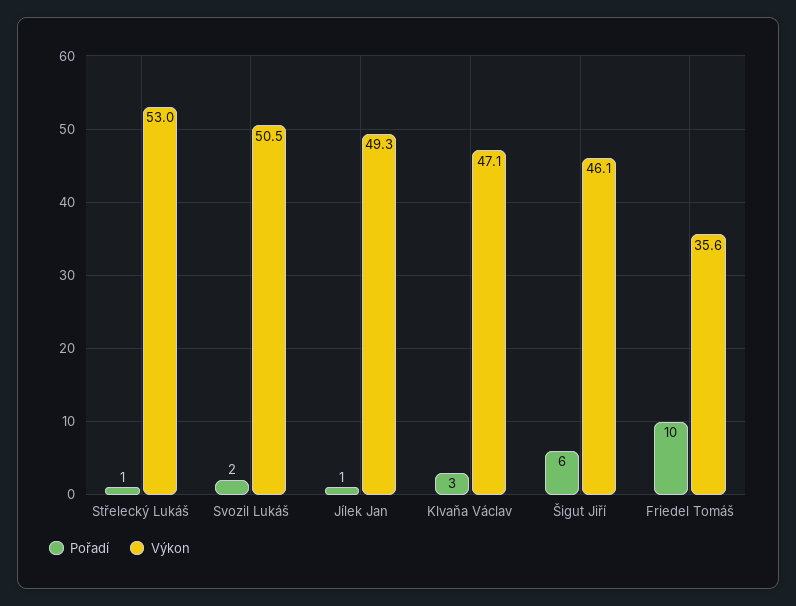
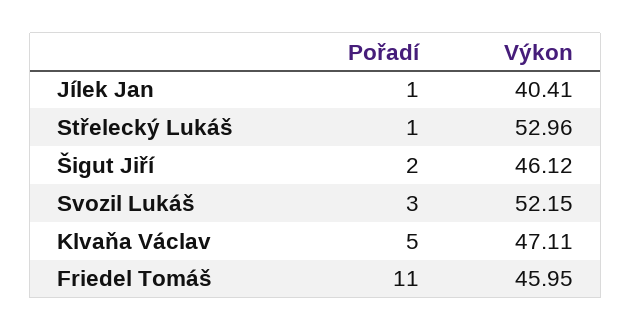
  {
    "Pořadí": {
      "Střelecký Lukáš": 1,
-     "Svozil Lukáš": 2,
+     "Svozil Lukáš": 3,
      "Jílek Jan": 1,
-     "Klvaňa Václav": 3,
+     "Klvaňa Václav": 5,
-     "Šigut Jiří": 6,
+     "Šigut Jiří": 2,
-     "Friedel Tomáš": 10
+     "Friedel Tomáš": 11
    },
    "Výkon": {
      "Střelecký Lukáš": 52.96,
-     "Svozil Lukáš": 50.5,
+     "Svozil Lukáš": 52.15,
-     "Jílek Jan": 49.3,
+     "Jílek Jan": 40.41,
      "Klvaňa Václav": 47.11,
      "Šigut Jiří": 46.12,
-     "Friedel Tomáš": 35.6
+     "Friedel Tomáš": 45.95
    }
  }

